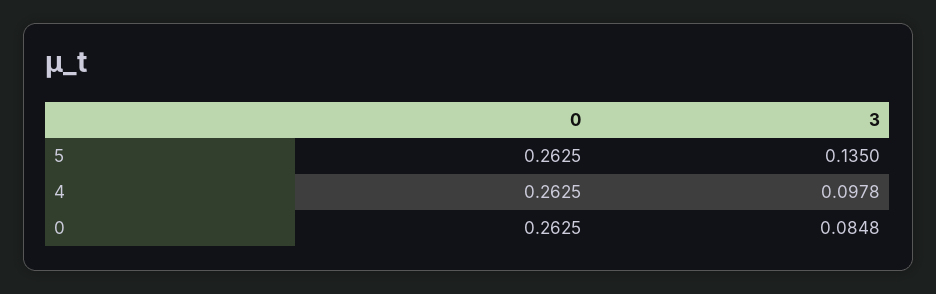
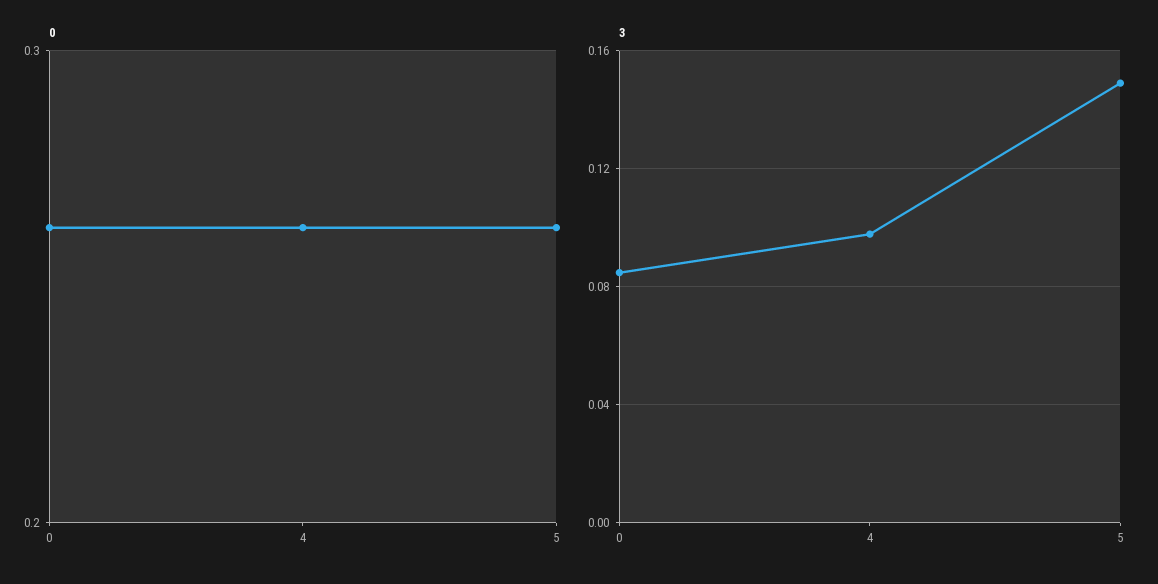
  {
    "0": {
      "5": 0.2625,
      "4": 0.2625,
      "0": 0.2625
    },
    "3": {
-     "5": 0.135,
+     "5": 0.15,
      "4": 0.0978,
      "0": 0.0848
    }
  }

